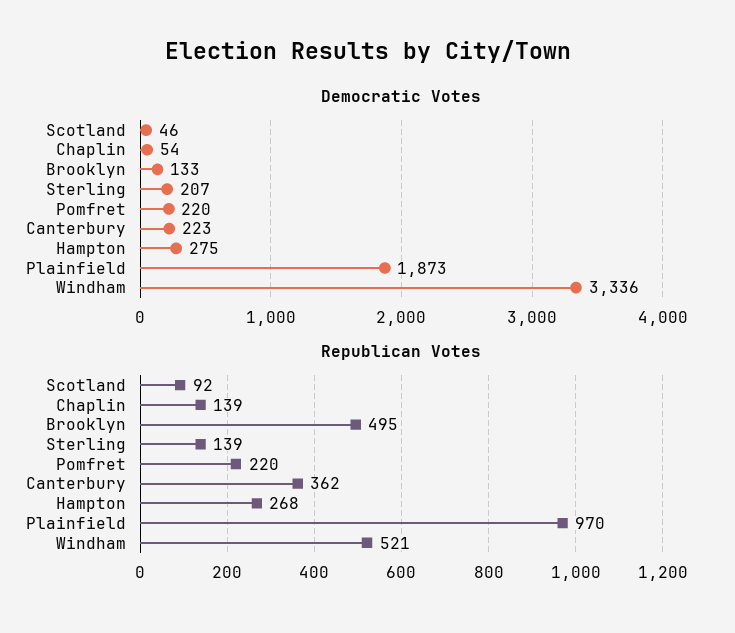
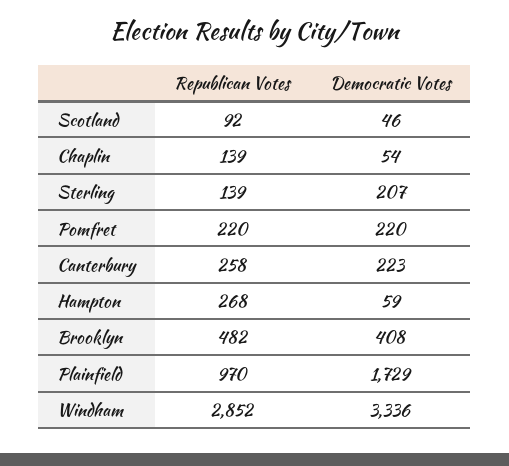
  {
    "Democratic Votes": {
      "Scotland": 46,
      "Chaplin": 54,
-     "Brooklyn": 133,
+     "Brooklyn": 408,
      "Sterling": 207,
      "Pomfret": 220,
      "Canterbury": 223,
-     "Hampton": 275,
+     "Hampton": 59,
-     "Plainfield": 1873,
+     "Plainfield": 1729,
      "Windham": 3336
    },
    "Republican Votes": {
      "Scotland": 92,
      "Chaplin": 139,
-     "Brooklyn": 495,
+     "Brooklyn": 482,
      "Sterling": 139,
      "Pomfret": 220,
-     "Canterbury": 362,
+     "Canterbury": 258,
      "Hampton": 268,
      "Plainfield": 970,
-     "Windham": 521
+     "Windham": 2852
    }
  }

